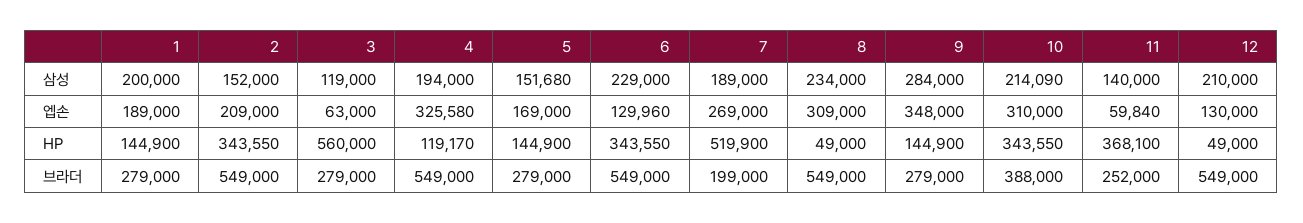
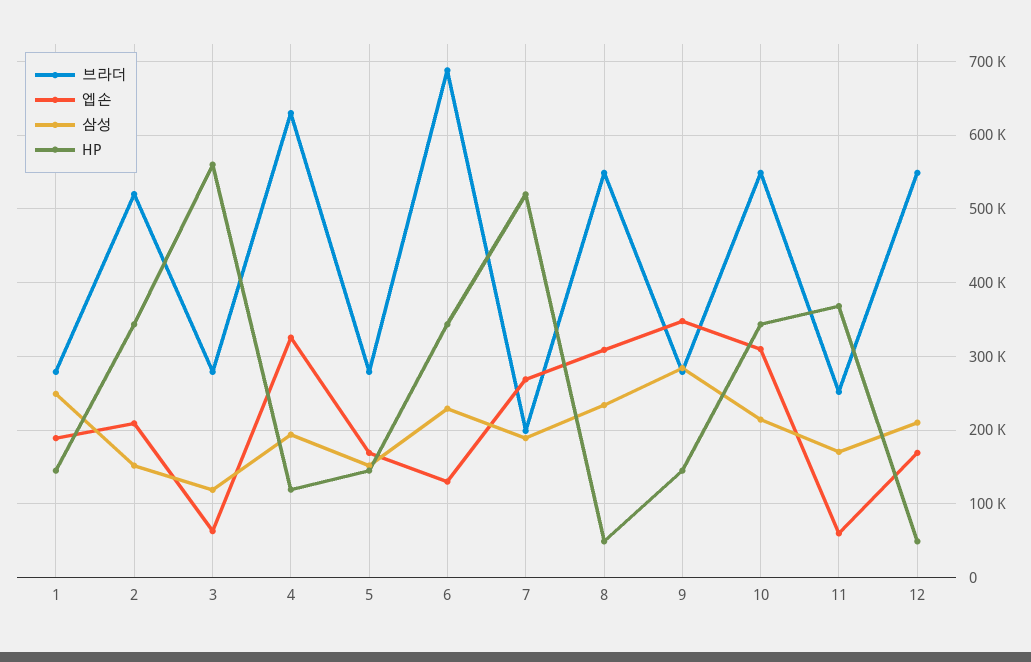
  {
    "삼성": {
-     "1": 200000,
+     "1": 250000,
      "2": 152000,
      "3": 119000,
      "4": 194000,
      "5": 151680,
      "6": 229000,
      "7": 189000,
      "8": 234000,
      "9": 284000,
      "10": 214090,
-     "11": 140000,
+     "11": 170000,
      "12": 210000
    },
    "엡손": {
      "1": 189000,
      "2": 209000,
      "3": 63000,
      "4": 325580,
      "5": 169000,
      "6": 129960,
      "7": 269000,
      "8": 309000,
      "9": 348000,
      "10": 310000,
      "11": 59840,
-     "12": 130000
+     "12": 170000
    },
    "HP": {
      "1": 144900,
      "2": 343550,
      "3": 560000,
      "4": 119170,
      "5": 144900,
      "6": 343550,
      "7": 519900,
      "8": 49000,
      "9": 144900,
      "10": 343550,
      "11": 368100,
      "12": 49000
    },
    "브라더": {
      "1": 279000,
-     "2": 549000,
+     "2": 520000,
      "3": 279000,
-     "4": 549000,
+     "4": 630000,
      "5": 279000,
-     "6": 549000,
+     "6": 690000,
      "7": 199000,
      "8": 549000,
      "9": 279000,
-     "10": 388000,
+     "10": 550000,
      "11": 252000,
      "12": 549000
    }
  }

